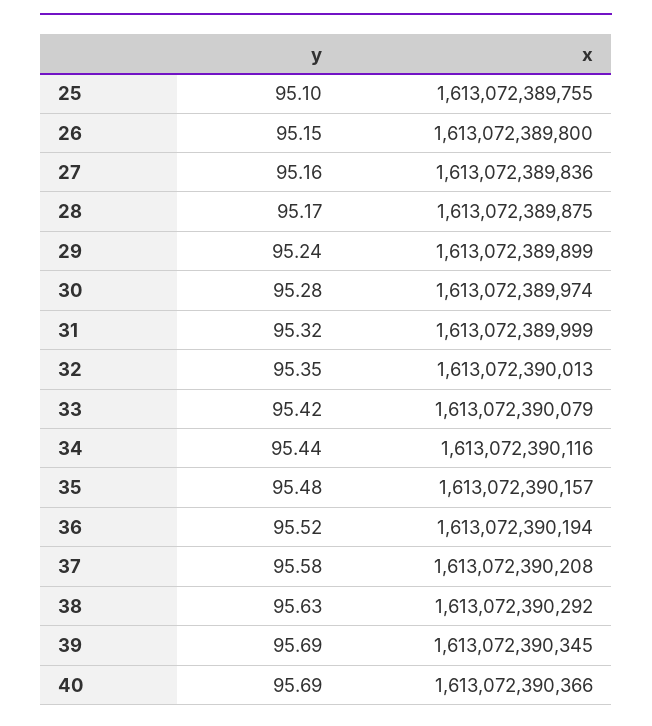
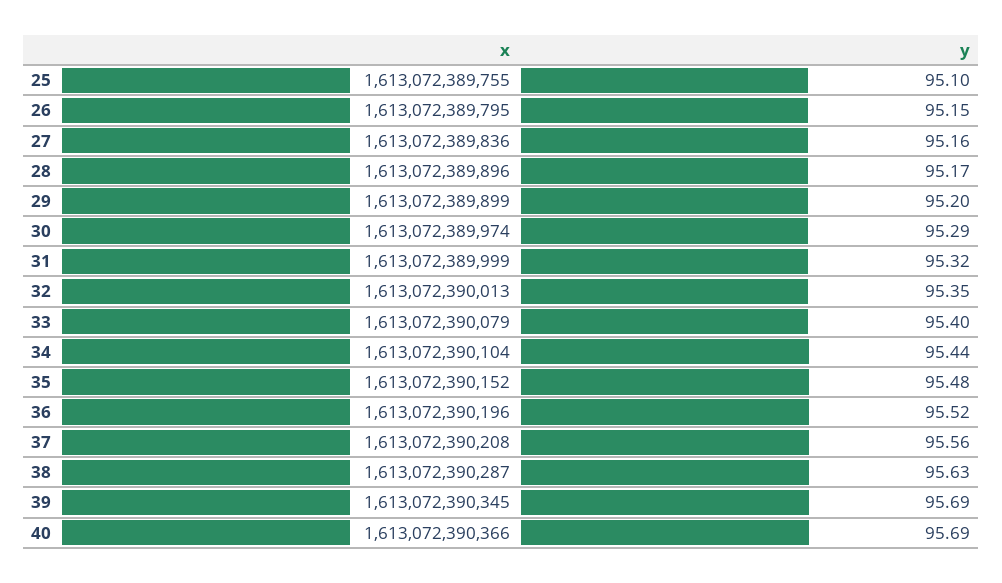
  {
    "y": {
      "25": 95.1,
      "26": 95.15,
      "27": 95.16,
      "28": 95.17,
-     "29": 95.24,
+     "29": 95.2,
-     "30": 95.28,
+     "30": 95.29,
      "31": 95.32,
      "32": 95.35,
-     "33": 95.42,
+     "33": 95.4,
      "34": 95.44,
      "35": 95.48,
      "36": 95.52,
-     "37": 95.58,
+     "37": 95.56,
      "38": 95.63,
      "39": 95.69,
      "40": 95.69
    },
    "x": {
      "25": 1613072389755,
-     "26": 1613072389800,
+     "26": 1613072389795,
      "27": 1613072389836,
-     "28": 1613072389875,
+     "28": 1613072389896,
      "29": 1613072389899,
      "30": 1613072389974,
      "31": 1613072389999,
      "32": 1613072390013,
      "33": 1613072390079,
-     "34": 1613072390116,
+     "34": 1613072390104,
-     "35": 1613072390157,
+     "35": 1613072390152,
-     "36": 1613072390194,
+     "36": 1613072390196,
      "37": 1613072390208,
-     "38": 1613072390292,
+     "38": 1613072390287,
      "39": 1613072390345,
      "40": 1613072390366
    }
  }

